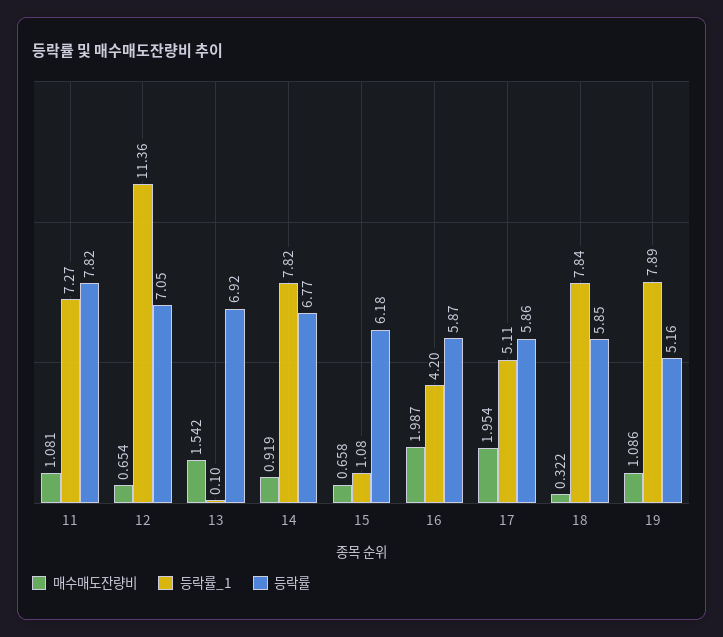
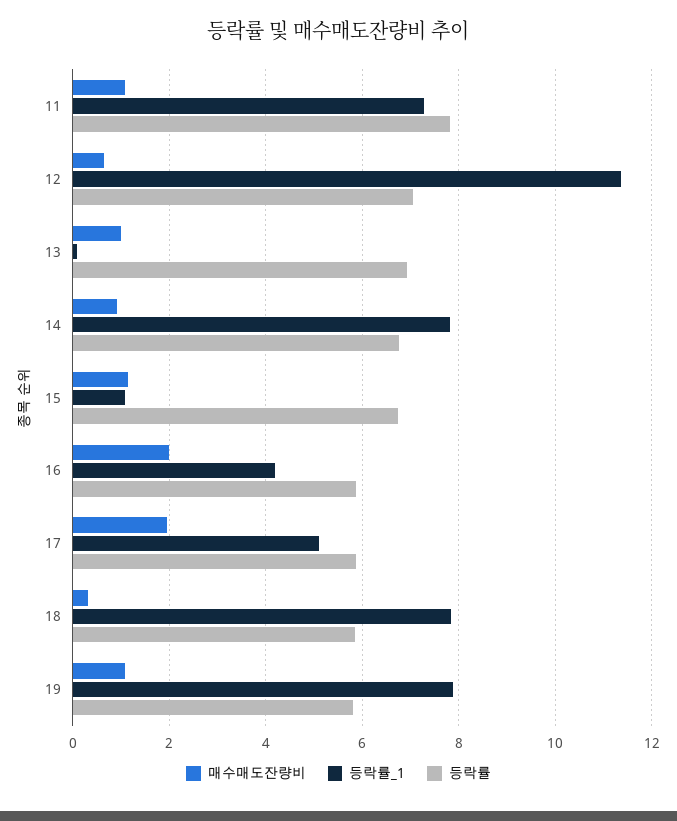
  {
    "매수매도잔량비": {
      "11": 1.081,
      "12": 0.654,
-     "13": 1.542,
+     "13": 1,
      "14": 0.919,
-     "15": 0.658,
+     "15": 1.2,
      "16": 1.987,
      "17": 1.954,
      "18": 0.322,
      "19": 1.086
    },
    "등락률_1": {
      "11": 7.27,
      "12": 11.36,
      "13": 0.1,
      "14": 7.82,
      "15": 1.08,
      "16": 4.2,
      "17": 5.11,
      "18": 7.84,
      "19": 7.89
    },
    "등락률": {
      "11": 7.82,
      "12": 7.05,
      "13": 6.92,
      "14": 6.77,
-     "15": 6.18,
+     "15": 6.8,
      "16": 5.87,
      "17": 5.86,
      "18": 5.85,
-     "19": 5.16
+     "19": 5.8
    }
  }

